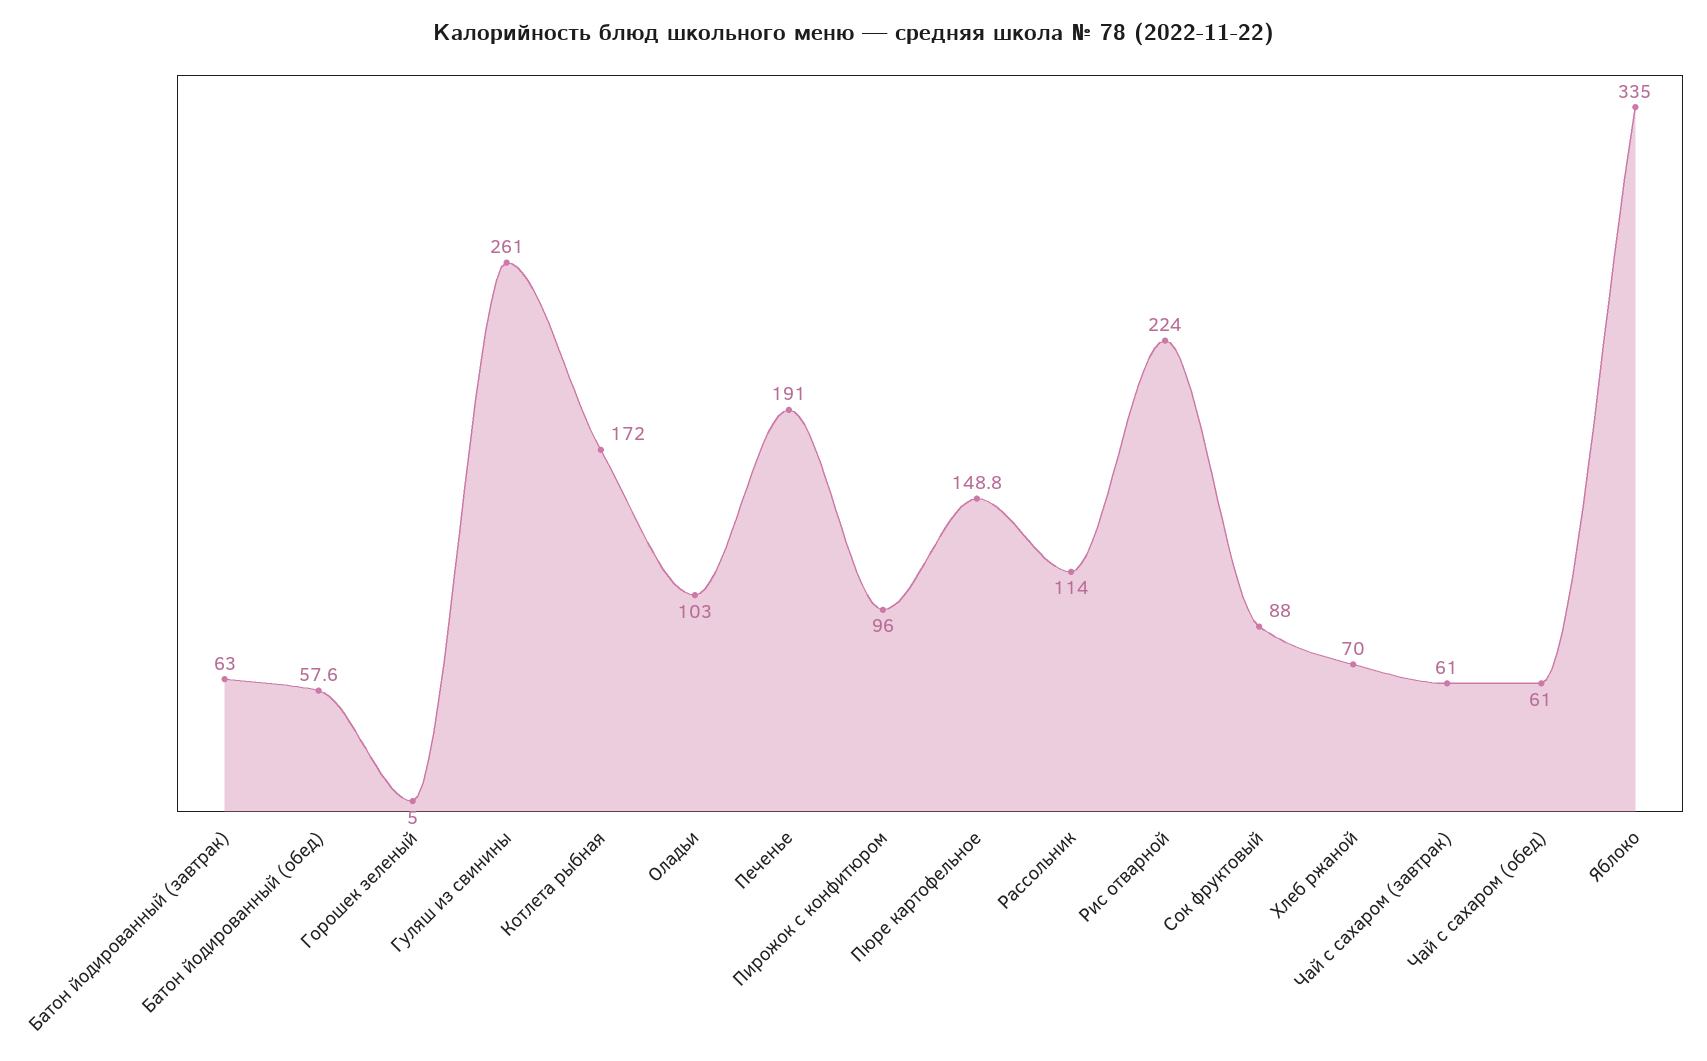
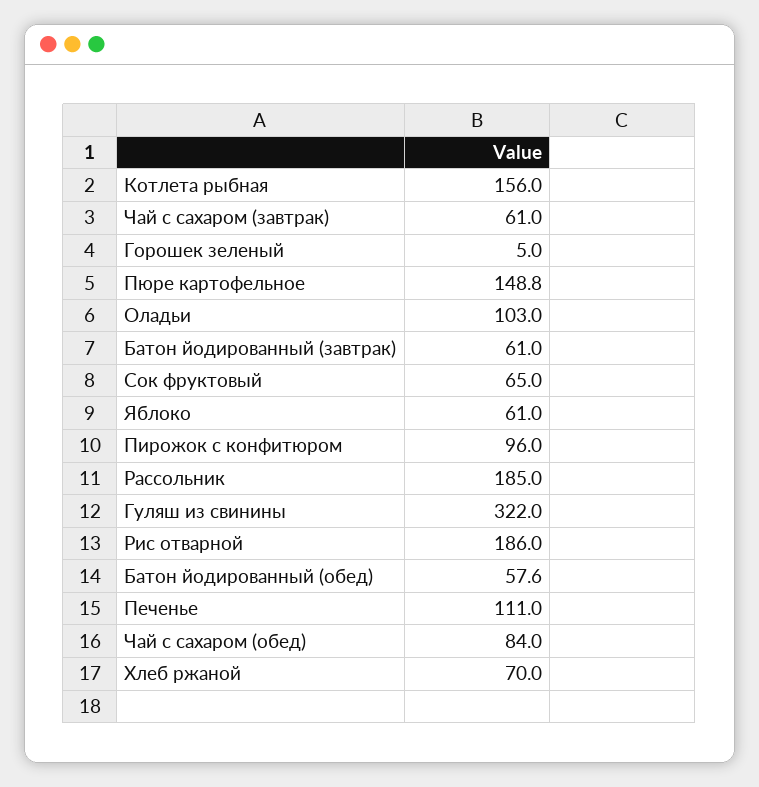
  {
-   "Батон йодированный (завтрак)": 63,
+   "Батон йодированный (завтрак)": 61,
    "Батон йодированный (обед)": 57.6,
    "Горошек зеленый": 5,
-   "Гуляш из свинины": 261,
+   "Гуляш из свинины": 322,
-   "Котлета рыбная": 172,
+   "Котлета рыбная": 156,
    "Оладьи": 103,
-   "Печенье": 191,
+   "Печенье": 111,
    "Пирожок с конфитюром": 96,
    "Пюре картофельное": 148.8,
-   "Рассольник": 114,
+   "Рассольник": 185,
-   "Рис отварной": 224,
+   "Рис отварной": 186,
-   "Сок фруктовый": 88,
+   "Сок фруктовый": 65,
    "Хлеб ржаной": 70,
    "Чай с сахаром (завтрак)": 61,
-   "Чай с сахаром (обед)": 61,
+   "Чай с сахаром (обед)": 84,
-   "Яблоко": 335
+   "Яблоко": 61
  }

